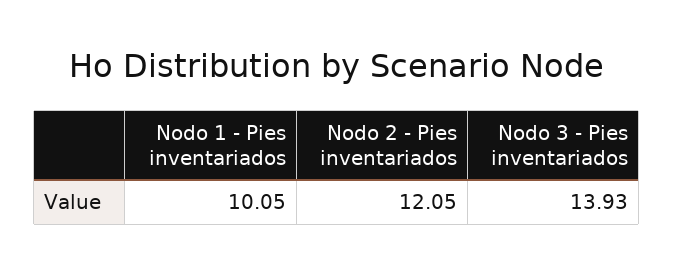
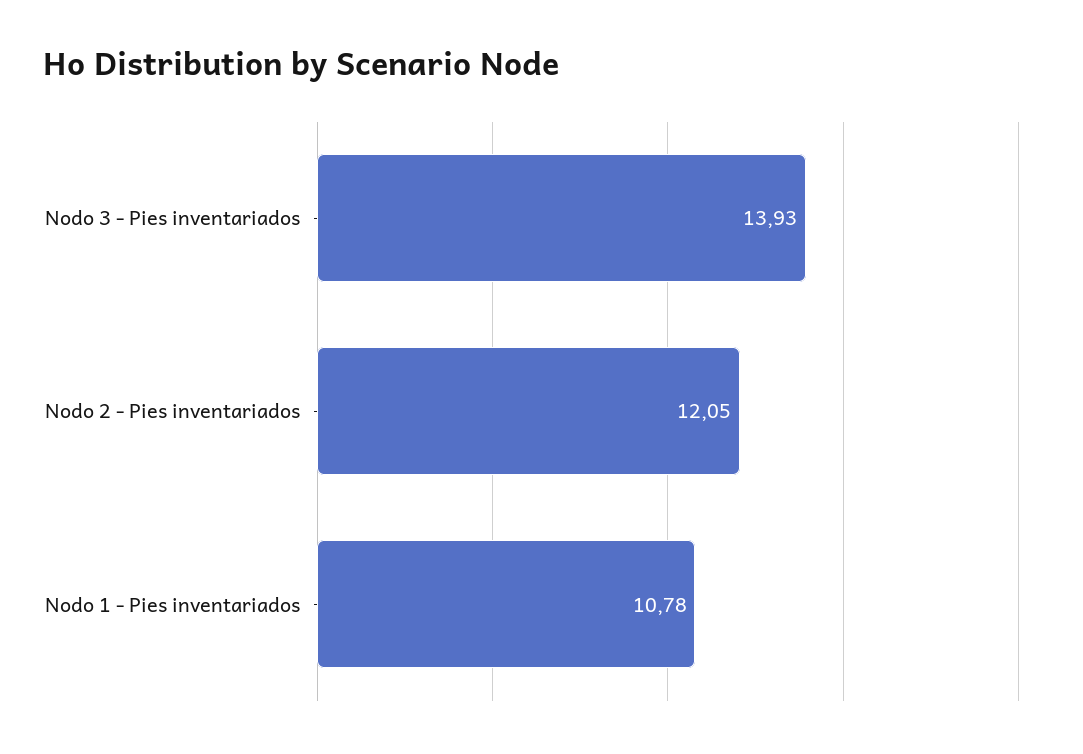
  {
-   "Nodo 1 - Pies inventariados": 10.05,
+   "Nodo 1 - Pies inventariados": 10.78,
    "Nodo 2 - Pies inventariados": 12.05,
    "Nodo 3 - Pies inventariados": 13.93
  }

